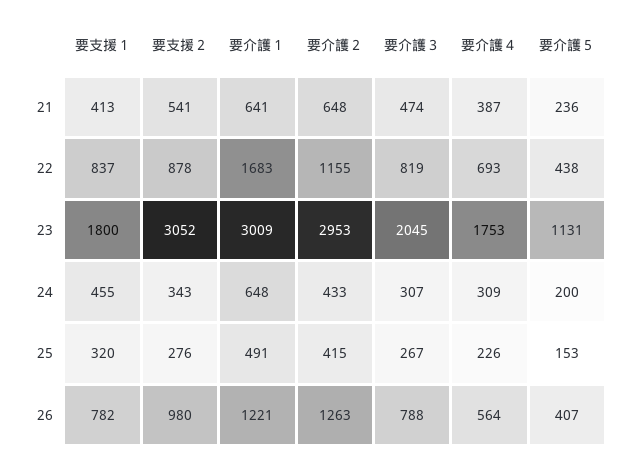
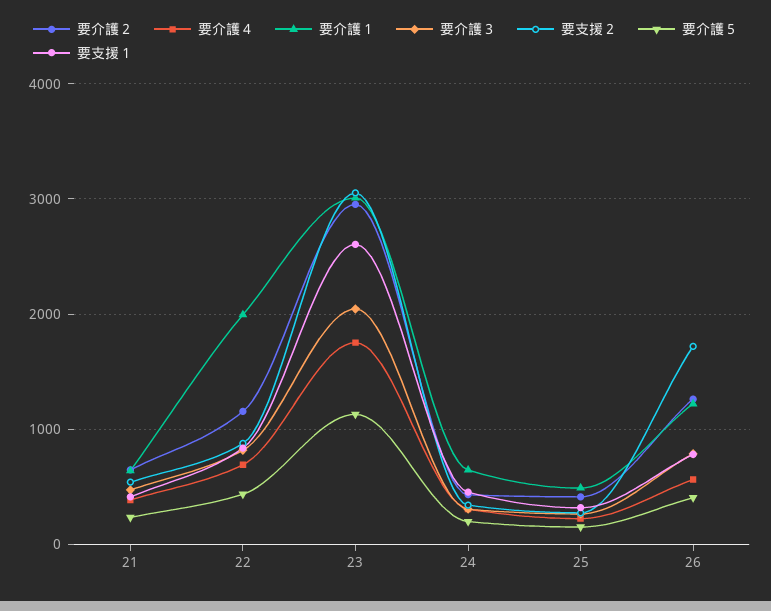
  {
    "要支援１": {
      "21": 413,
      "22": 837,
-     "23": 1800,
+     "23": 2600,
      "24": 455,
      "25": 320,
      "26": 782
    },
    "要支援２": {
      "21": 541,
      "22": 878,
      "23": 3052,
      "24": 343,
      "25": 276,
-     "26": 980
+     "26": 1700
    },
    "要介護１": {
      "21": 641,
-     "22": 1683,
+     "22": 2000,
      "23": 3009,
      "24": 648,
      "25": 491,
      "26": 1221
    },
    "要介護２": {
      "21": 648,
      "22": 1155,
      "23": 2953,
      "24": 433,
      "25": 415,
      "26": 1263
    },
    "要介護３": {
      "21": 474,
      "22": 819,
      "23": 2045,
      "24": 307,
      "25": 267,
      "26": 788
    },
    "要介護４": {
      "21": 387,
      "22": 693,
      "23": 1753,
      "24": 309,
      "25": 226,
      "26": 564
    },
    "要介護５": {
      "21": 236,
      "22": 438,
      "23": 1131,
      "24": 200,
      "25": 153,
      "26": 407
    }
  }

